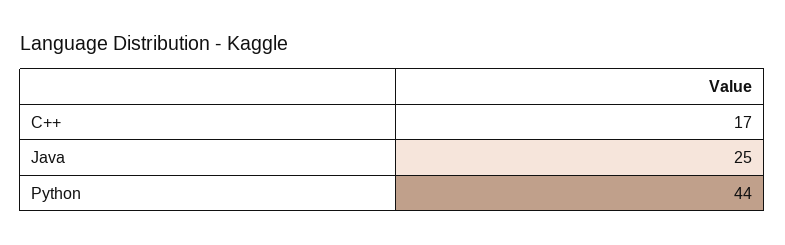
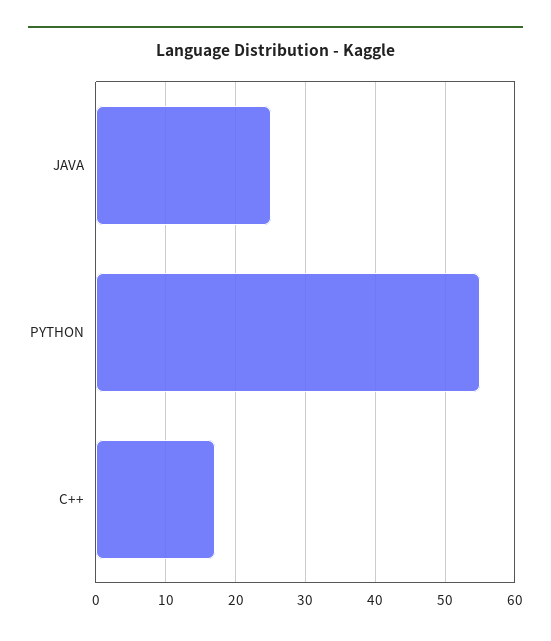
  {
    "C++": 17,
    "Java": 25,
-   "Python": 44
+   "Python": 55
  }

